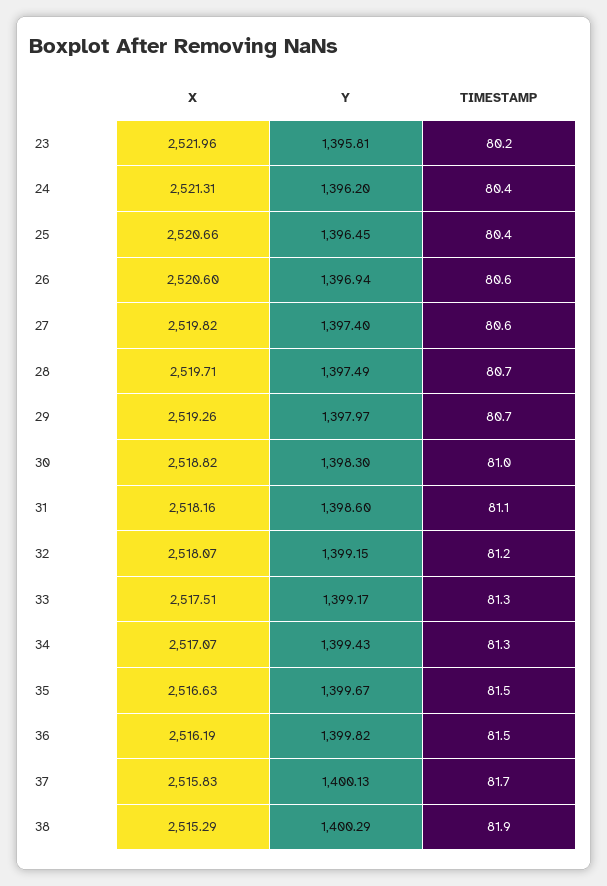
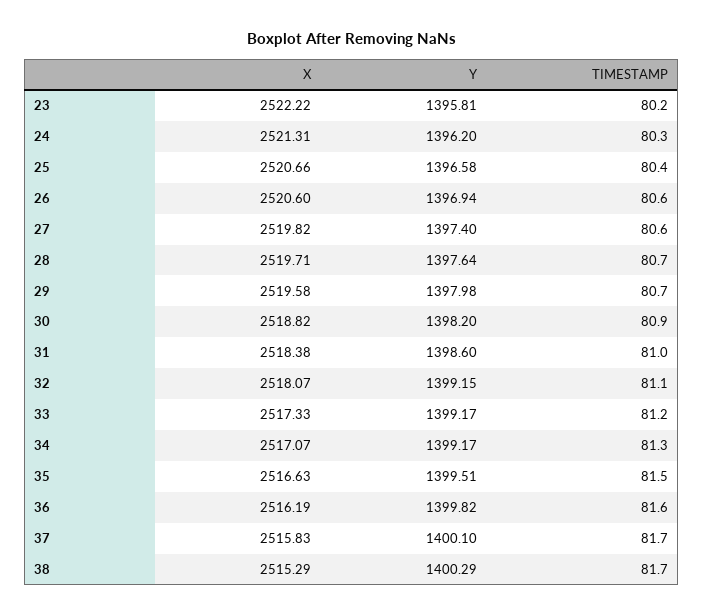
  {
    "X": {
-     "23": 2521.96,
+     "23": 2522.22,
      "24": 2521.31,
      "25": 2520.66,
      "26": 2520.6,
      "27": 2519.82,
      "28": 2519.71,
-     "29": 2519.26,
+     "29": 2519.58,
      "30": 2518.82,
-     "31": 2518.16,
+     "31": 2518.38,
      "32": 2518.07,
-     "33": 2517.51,
+     "33": 2517.33,
      "34": 2517.07,
      "35": 2516.63,
      "36": 2516.19,
      "37": 2515.83,
      "38": 2515.29
    },
    "Y": {
      "23": 1395.81,
      "24": 1396.2,
-     "25": 1396.45,
+     "25": 1396.58,
      "26": 1396.94,
      "27": 1397.4,
-     "28": 1397.49,
+     "28": 1397.64,
-     "29": 1397.97,
+     "29": 1397.98,
-     "30": 1398.3,
+     "30": 1398.2,
      "31": 1398.6,
      "32": 1399.15,
      "33": 1399.17,
-     "34": 1399.43,
+     "34": 1399.17,
-     "35": 1399.67,
+     "35": 1399.51,
      "36": 1399.82,
-     "37": 1400.13,
+     "37": 1400.1,
      "38": 1400.29
    },
    "TIMESTAMP": {
      "23": 80.2,
-     "24": 80.4,
+     "24": 80.3,
      "25": 80.4,
      "26": 80.6,
      "27": 80.6,
      "28": 80.7,
      "29": 80.7,
-     "30": 81,
+     "30": 80.9,
-     "31": 81.1,
+     "31": 81,
-     "32": 81.2,
+     "32": 81.1,
-     "33": 81.3,
+     "33": 81.2,
      "34": 81.3,
      "35": 81.5,
-     "36": 81.5,
+     "36": 81.6,
      "37": 81.7,
-     "38": 81.9
+     "38": 81.7
    }
  }

